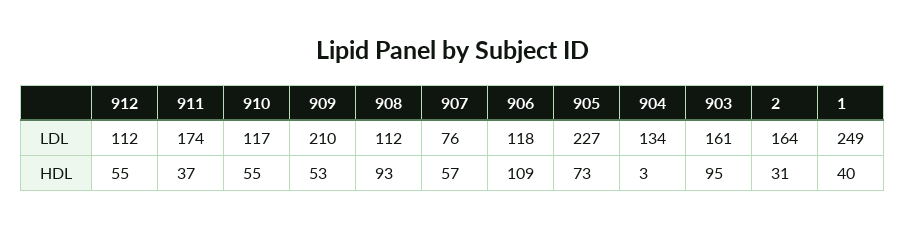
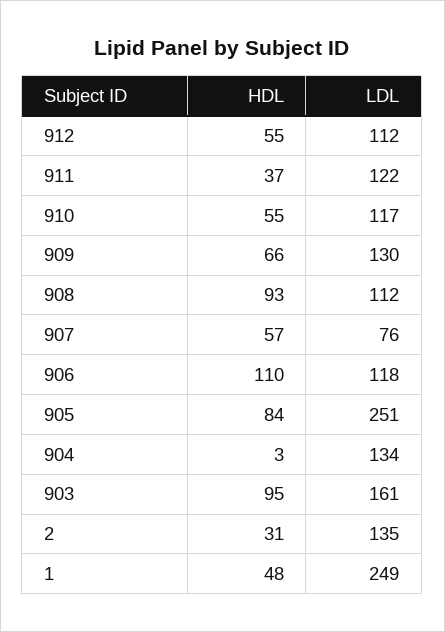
  {
    "912": {
      "LDL": 112,
      "HDL": 55
    },
    "911": {
-     "LDL": 174,
+     "LDL": 122,
      "HDL": 37
    },
    "910": {
      "LDL": 117,
      "HDL": 55
    },
    "909": {
-     "LDL": 210,
+     "LDL": 130,
-     "HDL": 53
+     "HDL": 66
    },
    "908": {
      "LDL": 112,
      "HDL": 93
    },
    "907": {
      "LDL": 76,
      "HDL": 57
    },
    "906": {
      "LDL": 118,
-     "HDL": 109
+     "HDL": 110
    },
    "905": {
-     "LDL": 227,
+     "LDL": 251,
-     "HDL": 73
+     "HDL": 84
    },
    "904": {
      "LDL": 134,
      "HDL": 3
    },
    "903": {
      "LDL": 161,
      "HDL": 95
    },
    "2": {
-     "LDL": 164,
+     "LDL": 135,
      "HDL": 31
    },
    "1": {
      "LDL": 249,
-     "HDL": 40
+     "HDL": 48
    }
  }

